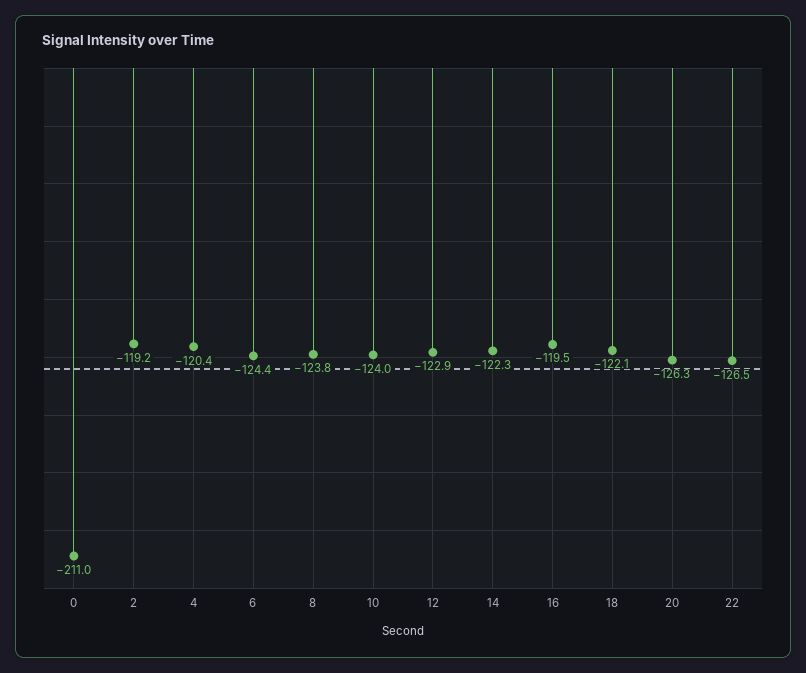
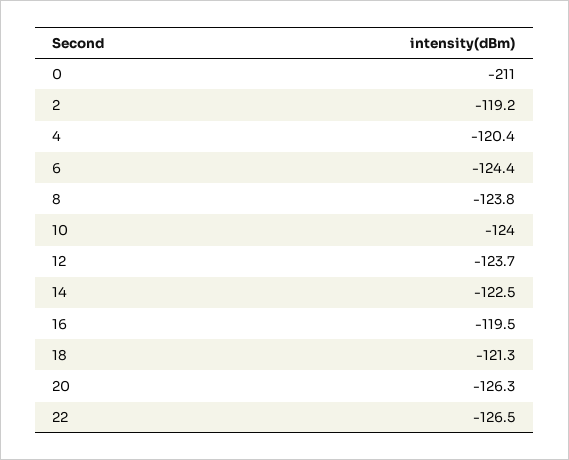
  {
    "0": -211,
    "2": -119.2,
    "4": -120.4,
    "6": -124.4,
    "8": -123.8,
    "10": -124,
-   "12": -122.9,
+   "12": -123.7,
-   "14": -122.3,
+   "14": -122.5,
    "16": -119.5,
-   "18": -122.1,
+   "18": -121.3,
    "20": -126.3,
    "22": -126.5
  }

